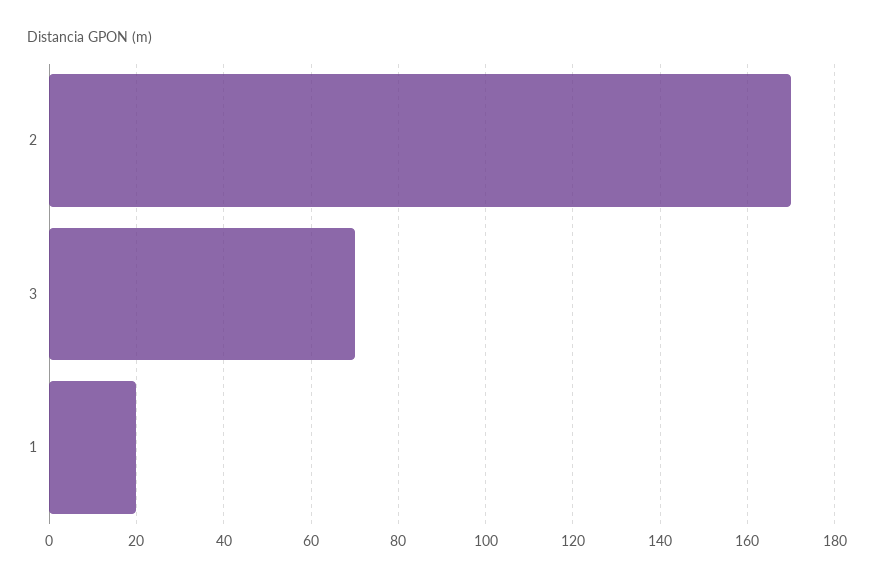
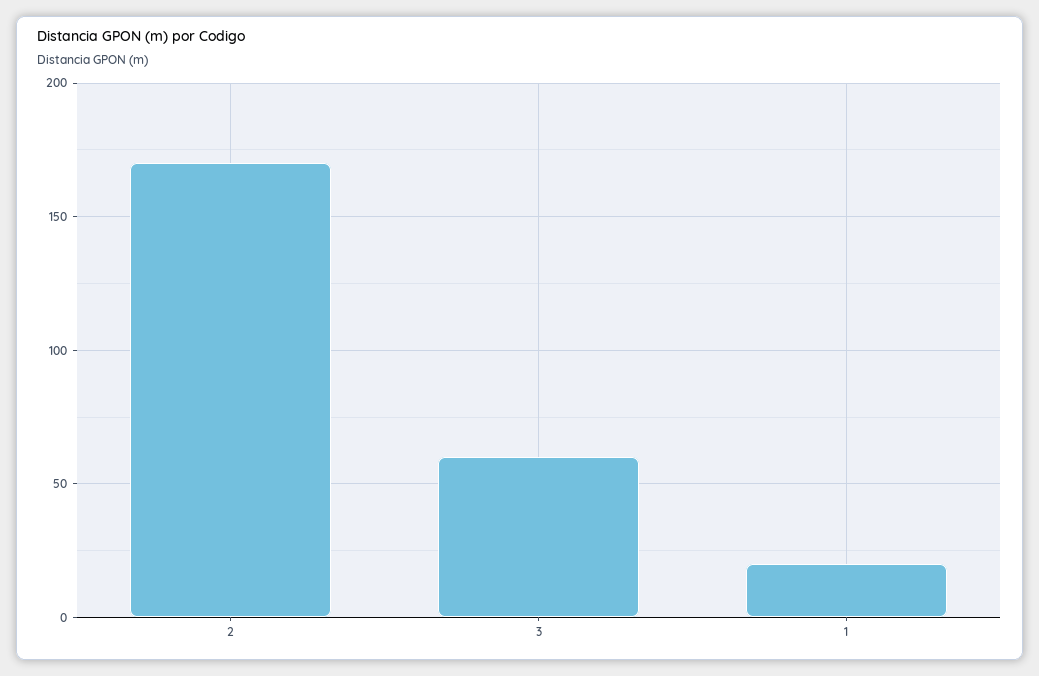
  {
    "2": 170,
-   "3": 70,
+   "3": 60,
    "1": 20
  }

